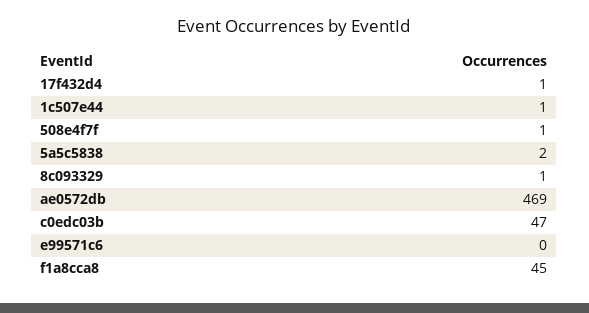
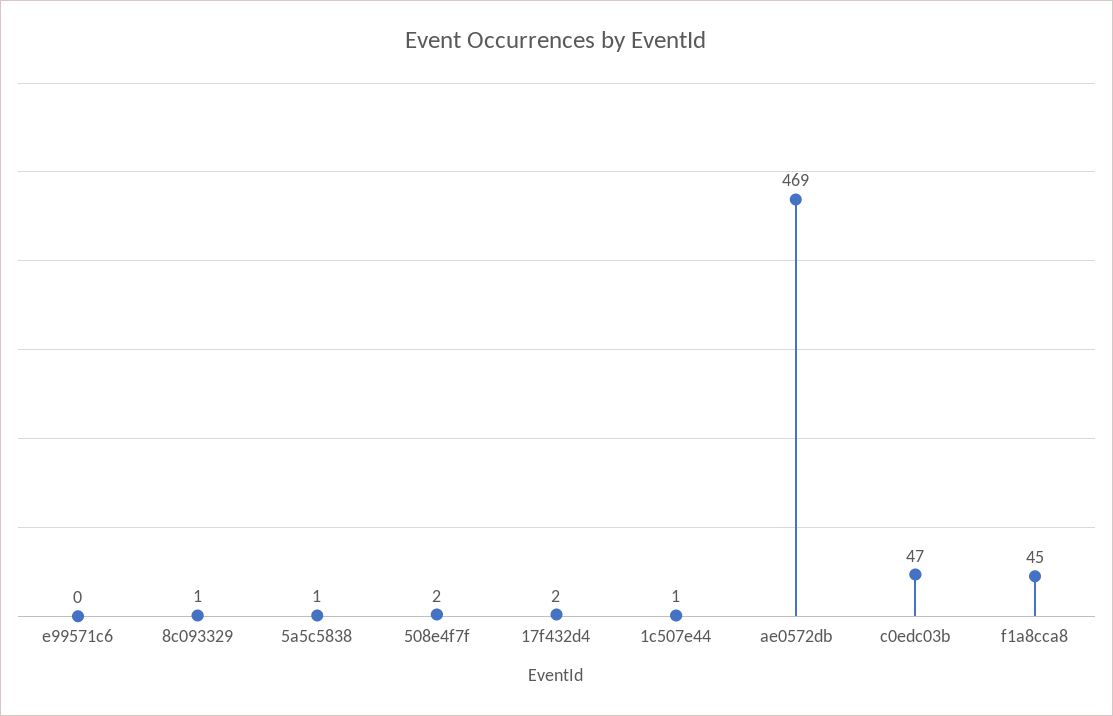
  {
-   "17f432d4": 1,
+   "17f432d4": 2,
    "1c507e44": 1,
-   "508e4f7f": 1,
+   "508e4f7f": 2,
-   "5a5c5838": 2,
+   "5a5c5838": 1,
    "8c093329": 1,
    "ae0572db": 469,
    "c0edc03b": 47,
    "e99571c6": 0,
    "f1a8cca8": 45
  }

